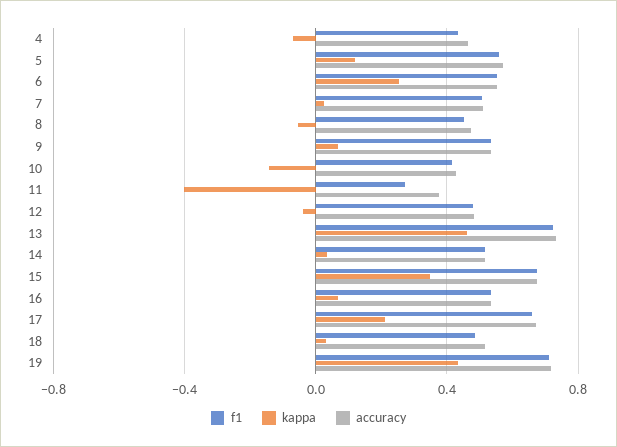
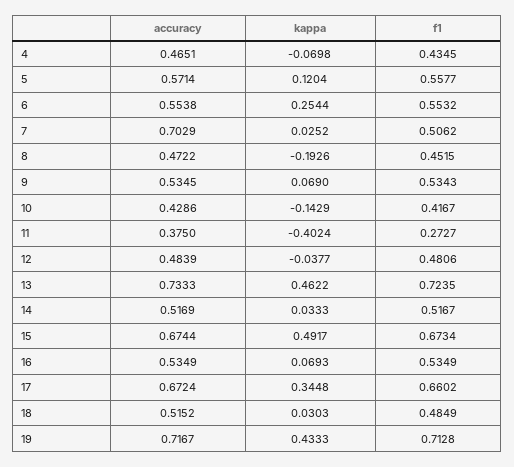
  {
    "f1": {
      "4": 0.4345,
      "5": 0.5577,
      "6": 0.5532,
      "7": 0.5062,
      "8": 0.4515,
      "9": 0.5343,
      "10": 0.4167,
      "11": 0.2727,
      "12": 0.4806,
      "13": 0.7235,
      "14": 0.5167,
      "15": 0.6734,
      "16": 0.5349,
      "17": 0.6602,
      "18": 0.4849,
      "19": 0.7128
    },
    "kappa": {
      "4": -0.0698,
      "5": 0.1204,
      "6": 0.2544,
      "7": 0.0252,
-     "8": -0.05,
+     "8": -0.1926,
      "9": 0.069,
      "10": -0.1429,
      "11": -0.4024,
      "12": -0.0377,
      "13": 0.4622,
      "14": 0.0333,
-     "15": 0.35,
+     "15": 0.4917,
      "16": 0.0693,
-     "17": 0.2,
+     "17": 0.3448,
      "18": 0.0303,
      "19": 0.4333
    },
    "accuracy": {
      "4": 0.4651,
      "5": 0.5714,
      "6": 0.5538,
-     "7": 0.5,
+     "7": 0.7029,
      "8": 0.4722,
      "9": 0.5345,
      "10": 0.4286,
      "11": 0.375,
      "12": 0.4839,
      "13": 0.7333,
      "14": 0.5169,
      "15": 0.6744,
      "16": 0.5349,
      "17": 0.6724,
      "18": 0.5152,
      "19": 0.7167
    }
  }

